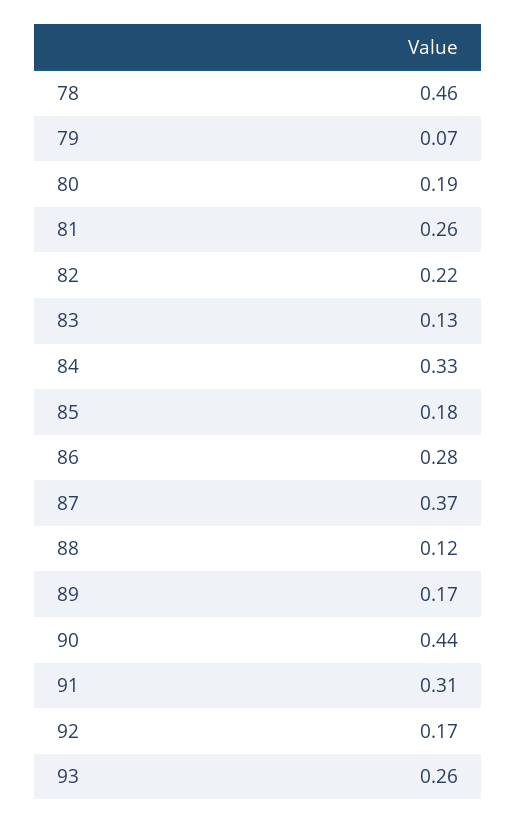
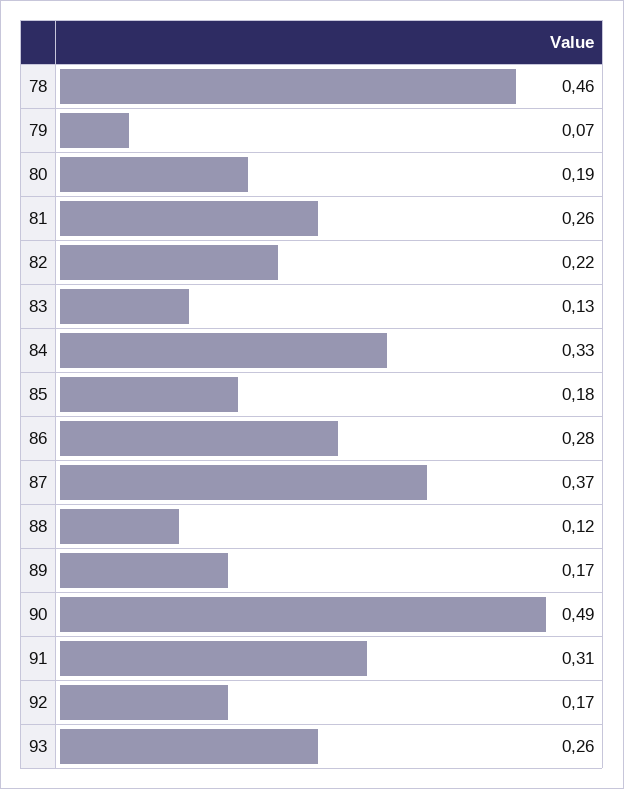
  {
    "78": 0.46,
    "79": 0.07,
    "80": 0.19,
    "81": 0.26,
    "82": 0.22,
    "83": 0.13,
    "84": 0.33,
    "85": 0.18,
    "86": 0.28,
    "87": 0.37,
    "88": 0.12,
    "89": 0.17,
-   "90": 0.44,
+   "90": 0.49,
    "91": 0.31,
    "92": 0.17,
    "93": 0.26
  }

